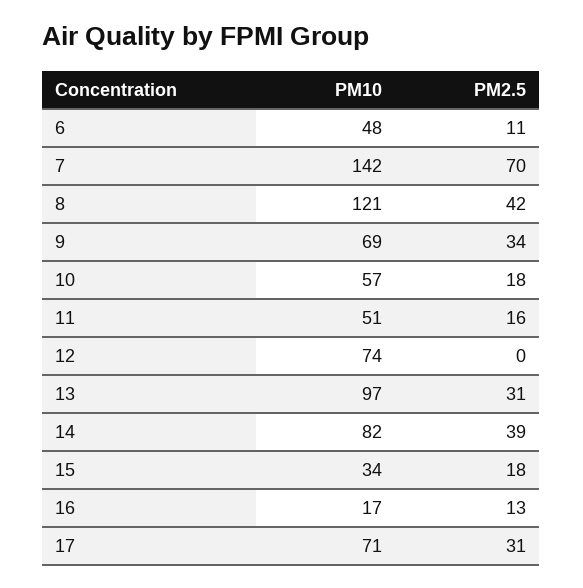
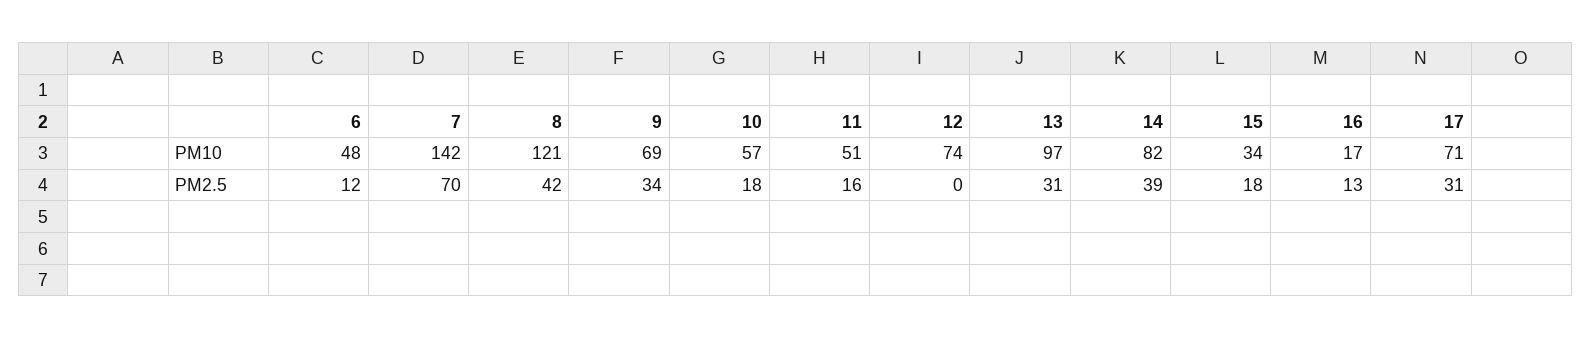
  {
    "PM10": {
      "6": 48,
      "7": 142,
      "8": 121,
      "9": 69,
      "10": 57,
      "11": 51,
      "12": 74,
      "13": 97,
      "14": 82,
      "15": 34,
      "16": 17,
      "17": 71
    },
    "PM2.5": {
-     "6": 11,
+     "6": 12,
      "7": 70,
      "8": 42,
      "9": 34,
      "10": 18,
      "11": 16,
      "12": 0,
      "13": 31,
      "14": 39,
      "15": 18,
      "16": 13,
      "17": 31
    }
  }

